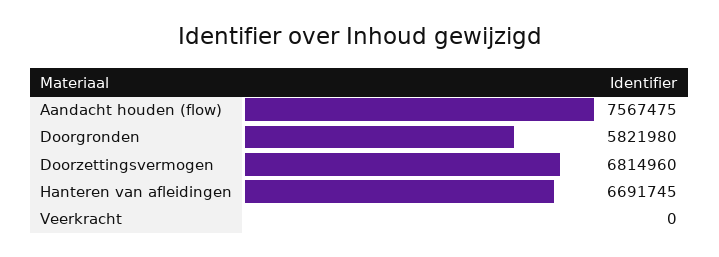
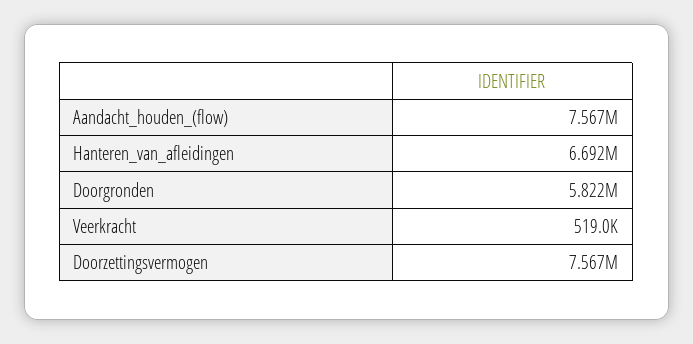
  {
    "Aandacht houden (flow)": 7567475,
    "Doorgronden": 5821980,
-   "Doorzettingsvermogen": 6814960,
+   "Doorzettingsvermogen": 7567000,
    "Hanteren van afleidingen": 6691745,
-   "Veerkracht": 0
+   "Veerkracht": 519000
  }

